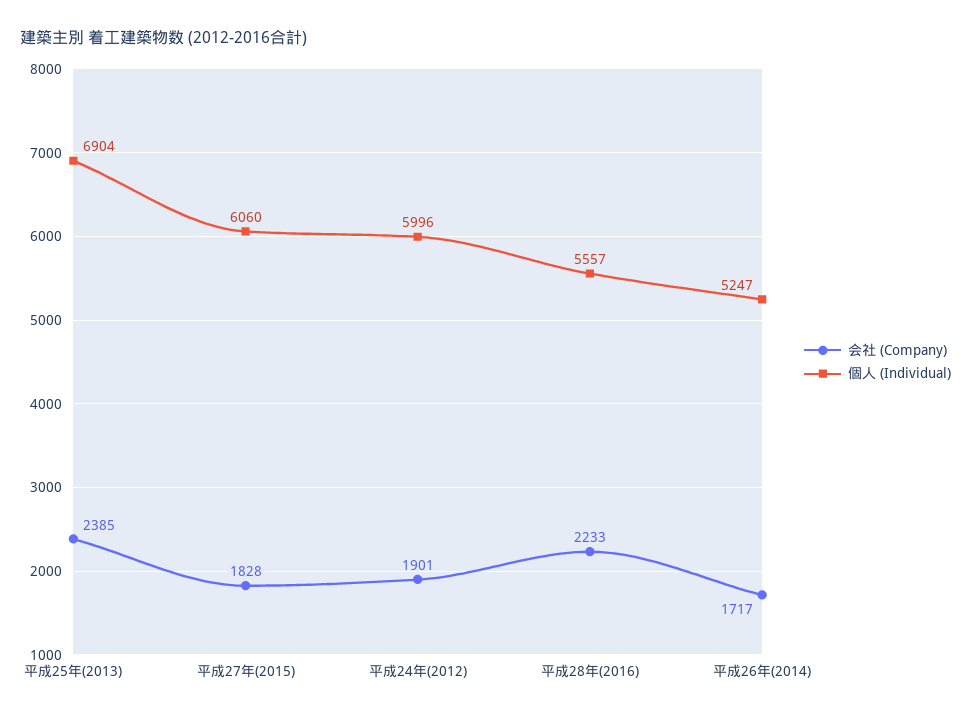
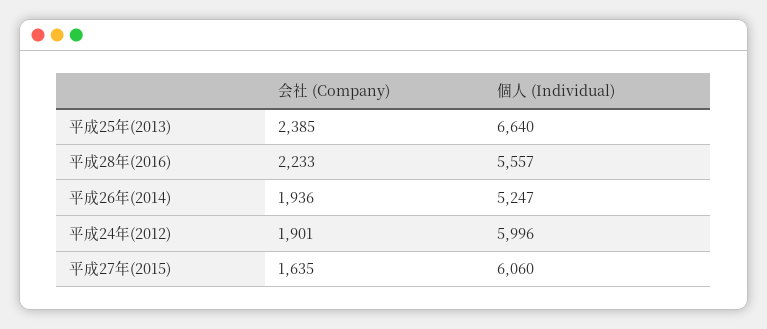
  {
    "会社 (Company)": {
      "平成25年(2013)": 2385,
-     "平成27年(2015)": 1828,
+     "平成27年(2015)": 1635,
      "平成24年(2012)": 1901,
      "平成28年(2016)": 2233,
-     "平成26年(2014)": 1717
+     "平成26年(2014)": 1936
    },
    "個人 (Individual)": {
-     "平成25年(2013)": 6904,
+     "平成25年(2013)": 6640,
      "平成27年(2015)": 6060,
      "平成24年(2012)": 5996,
      "平成28年(2016)": 5557,
      "平成26年(2014)": 5247
    }
  }

